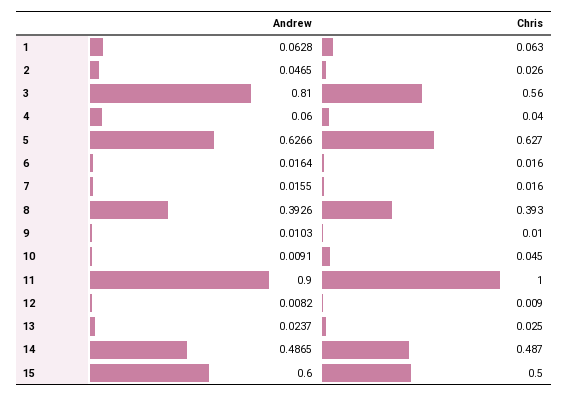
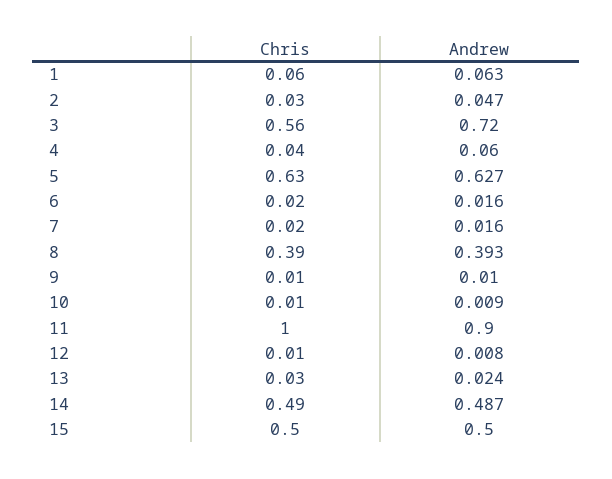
  {
    "Andrew": {
      "1": 0.0628,
      "2": 0.0465,
-     "3": 0.81,
+     "3": 0.72,
      "4": 0.06,
      "5": 0.6266,
      "6": 0.0164,
      "7": 0.0155,
      "8": 0.3926,
      "9": 0.0103,
      "10": 0.0091,
      "11": 0.9,
      "12": 0.0082,
      "13": 0.0237,
      "14": 0.4865,
-     "15": 0.6
+     "15": 0.5
    },
    "Chris": {
      "1": 0.063,
      "2": 0.026,
      "3": 0.56,
      "4": 0.04,
      "5": 0.627,
      "6": 0.016,
      "7": 0.016,
      "8": 0.393,
      "9": 0.01,
-     "10": 0.045,
+     "10": 0.01,
      "11": 1,
      "12": 0.009,
      "13": 0.025,
      "14": 0.487,
      "15": 0.5
    }
  }

